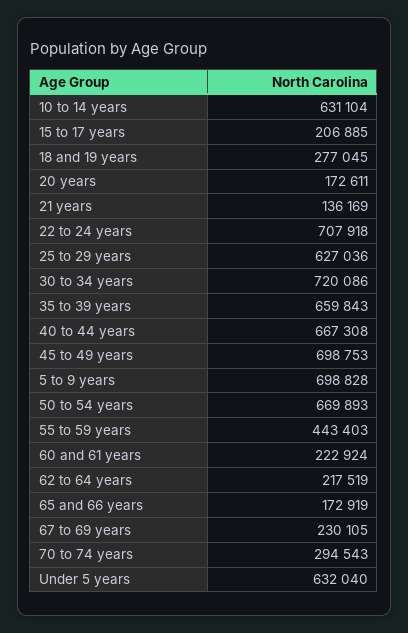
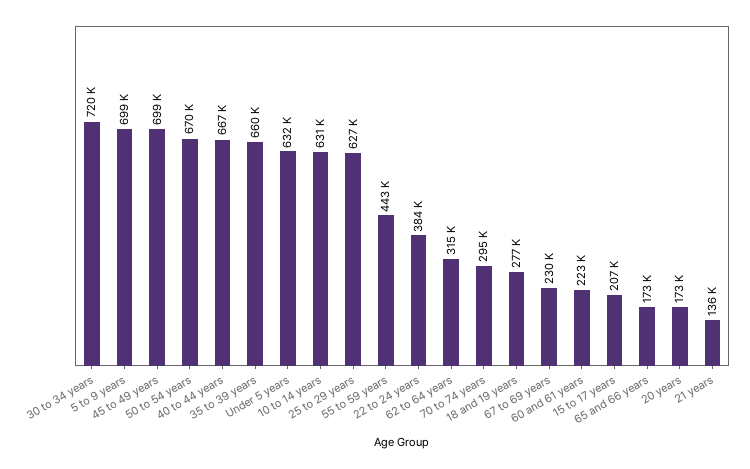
  {
    "10 to 14 years": 631104,
    "15 to 17 years": 206885,
    "18 and 19 years": 277045,
    "20 years": 172611,
    "21 years": 136169,
-   "22 to 24 years": 707918,
+   "22 to 24 years": 384000,
    "25 to 29 years": 627036,
    "30 to 34 years": 720086,
    "35 to 39 years": 659843,
    "40 to 44 years": 667308,
    "45 to 49 years": 698753,
    "5 to 9 years": 698828,
    "50 to 54 years": 669893,
    "55 to 59 years": 443403,
    "60 and 61 years": 222924,
-   "62 to 64 years": 217519,
+   "62 to 64 years": 315000,
    "65 and 66 years": 172919,
    "67 to 69 years": 230105,
    "70 to 74 years": 294543,
    "Under 5 years": 632040
  }

